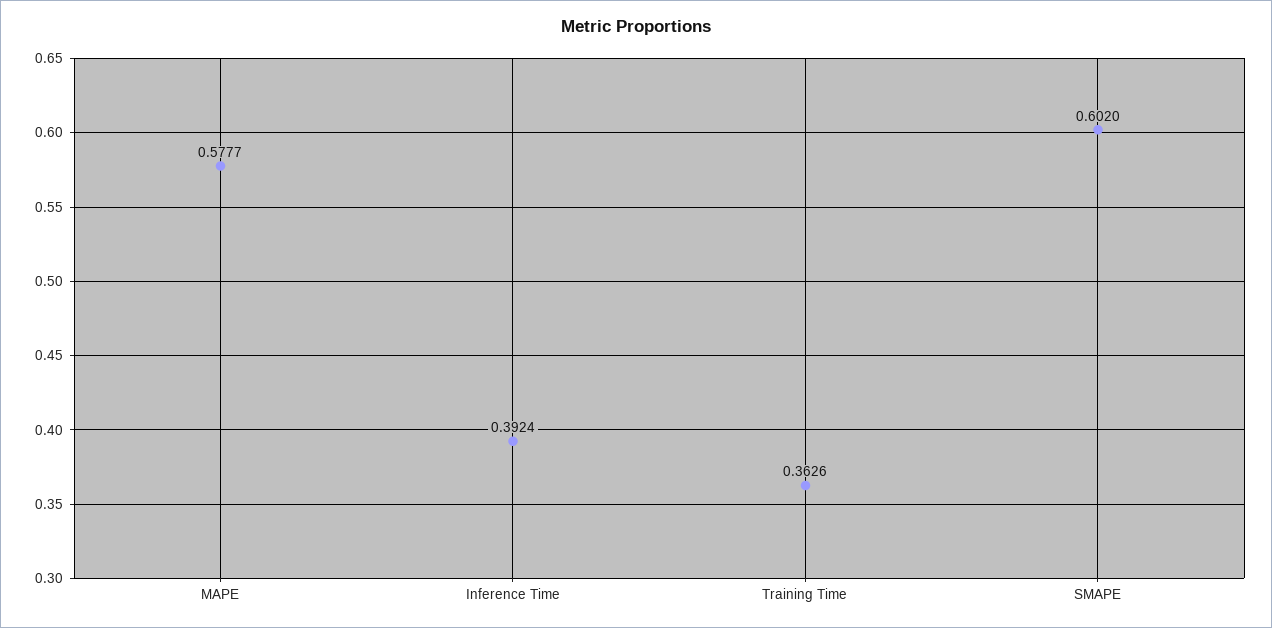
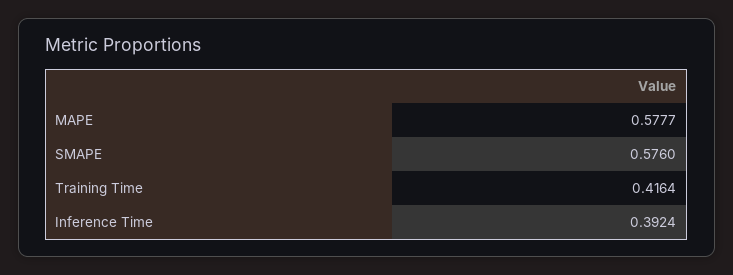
  {
    "MAPE": 0.5777,
    "Inference Time": 0.3924,
-   "Training Time": 0.3626,
+   "Training Time": 0.4164,
-   "SMAPE": 0.602
+   "SMAPE": 0.576
  }

